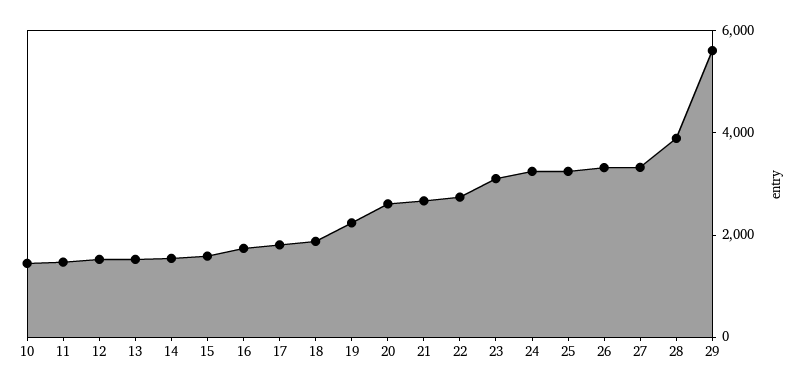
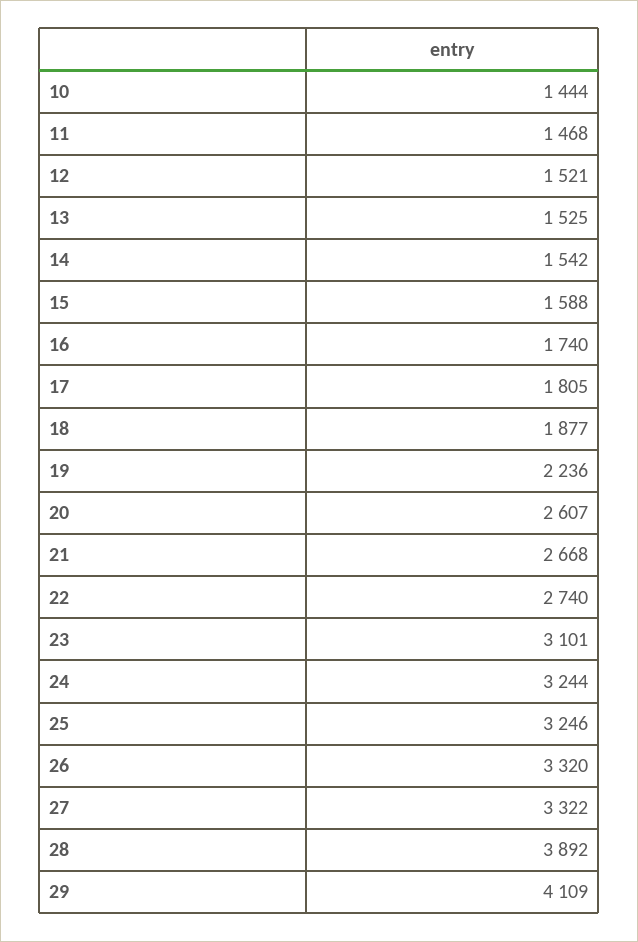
  {
    "10": 1444,
    "11": 1468,
    "12": 1521,
    "13": 1525,
    "14": 1542,
    "15": 1588,
    "16": 1740,
    "17": 1805,
    "18": 1877,
    "19": 2236,
    "20": 2607,
    "21": 2668,
    "22": 2740,
    "23": 3101,
    "24": 3244,
    "25": 3246,
    "26": 3320,
    "27": 3322,
    "28": 3892,
-   "29": 5500
+   "29": 4109
  }

